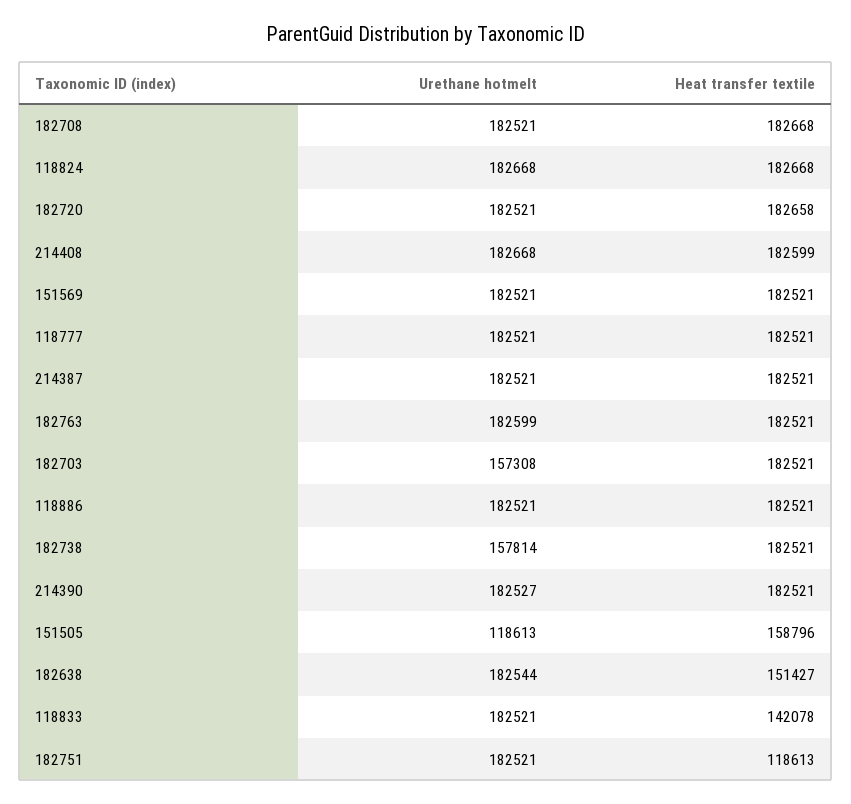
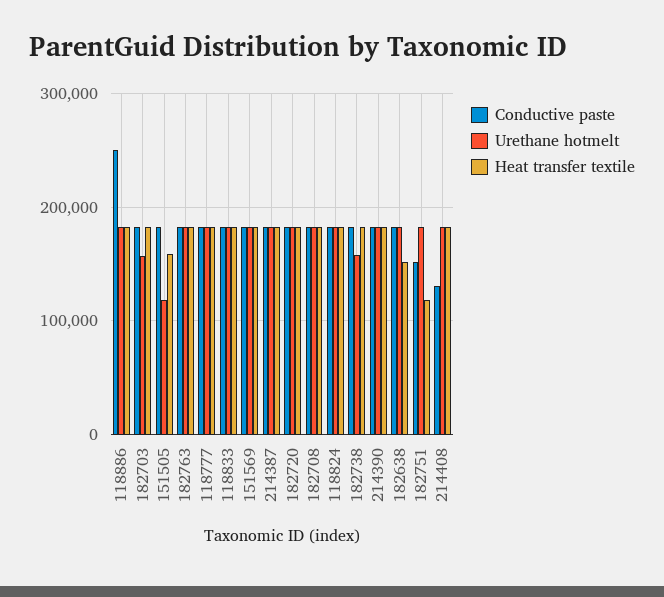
  {
    "Urethane hotmelt": {
      "182708": 182521,
      "118824": 182668,
      "182720": 182521,
      "214408": 182668,
      "151569": 182521,
      "118777": 182521,
      "214387": 182521,
      "182763": 182599,
      "182703": 157308,
      "118886": 182521,
      "182738": 157814,
      "214390": 182527,
      "151505": 118613,
      "182638": 182544,
      "118833": 182521,
      "182751": 182521
    },
    "Heat transfer textile": {
      "182708": 182668,
      "118824": 182668,
      "182720": 182658,
      "214408": 182599,
      "151569": 182521,
      "118777": 182521,
      "214387": 182521,
      "182763": 182521,
      "182703": 182521,
      "118886": 182521,
      "182738": 182521,
      "214390": 182521,
      "151505": 158796,
      "182638": 151427,
-     "118833": 142078,
+     "118833": 180000,
      "182751": 118613
-   }
+   },
+   "Conductive paste": {
+     "118886": 250000,
+     "182703": 180000,
+     "151505": 180000,
+     "182763": 180000,
+     "118777": 180000,
+     "118833": 180000,
+     "151569": 180000,
+     "214387": 180000,
+     "182720": 180000,
+     "182708": 180000,
+     "118824": 180000,
+     "182738": 180000,
+     "214390": 180000,
+     "182638": 180000,
+     "182751": 150000,
+     "214408": 130000
+   }
  }

